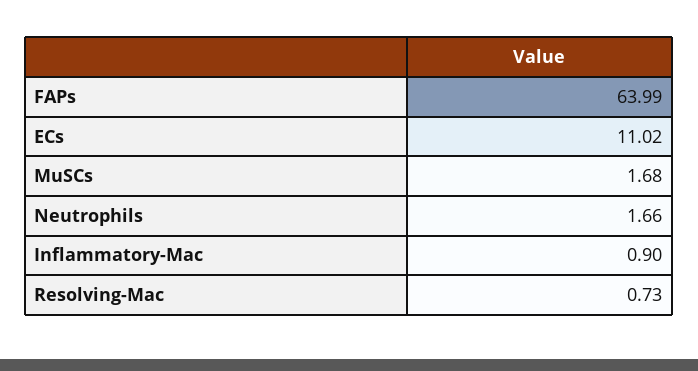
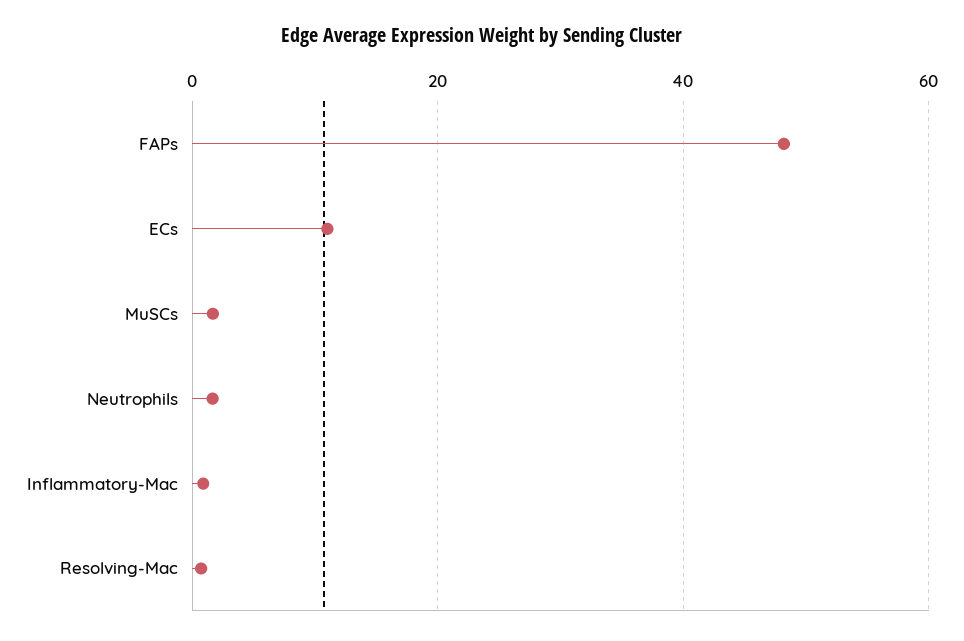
  {
-   "FAPs": 63.99,
+   "FAPs": 48,
    "ECs": 11.02,
    "MuSCs": 1.68,
    "Neutrophils": 1.66,
    "Inflammatory-Mac": 0.9,
    "Resolving-Mac": 0.73
  }

